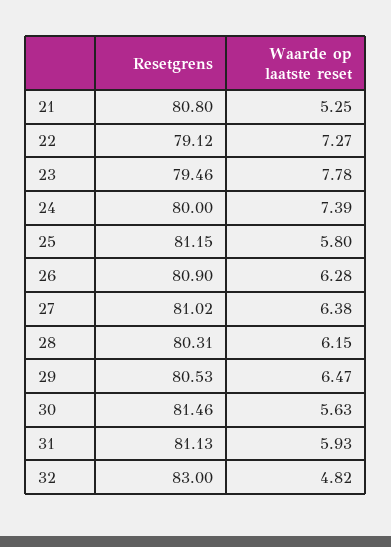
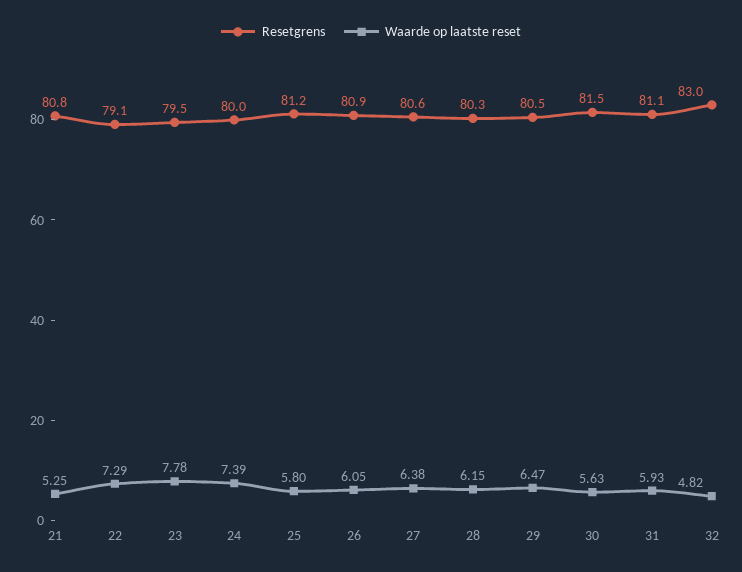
  {
    "Resetgrens": {
      "21": 80.8,
      "22": 79.12,
      "23": 79.46,
      "24": 80,
      "25": 81.15,
      "26": 80.9,
-     "27": 81.02,
+     "27": 80.6,
      "28": 80.31,
      "29": 80.53,
      "30": 81.46,
      "31": 81.13,
      "32": 83
    },
    "Waarde op laatste reset": {
      "21": 5.25,
-     "22": 7.27,
+     "22": 7.29,
      "23": 7.78,
      "24": 7.39,
      "25": 5.8,
-     "26": 6.28,
+     "26": 6.05,
      "27": 6.38,
      "28": 6.15,
      "29": 6.47,
      "30": 5.63,
      "31": 5.93,
      "32": 4.82
    }
  }

